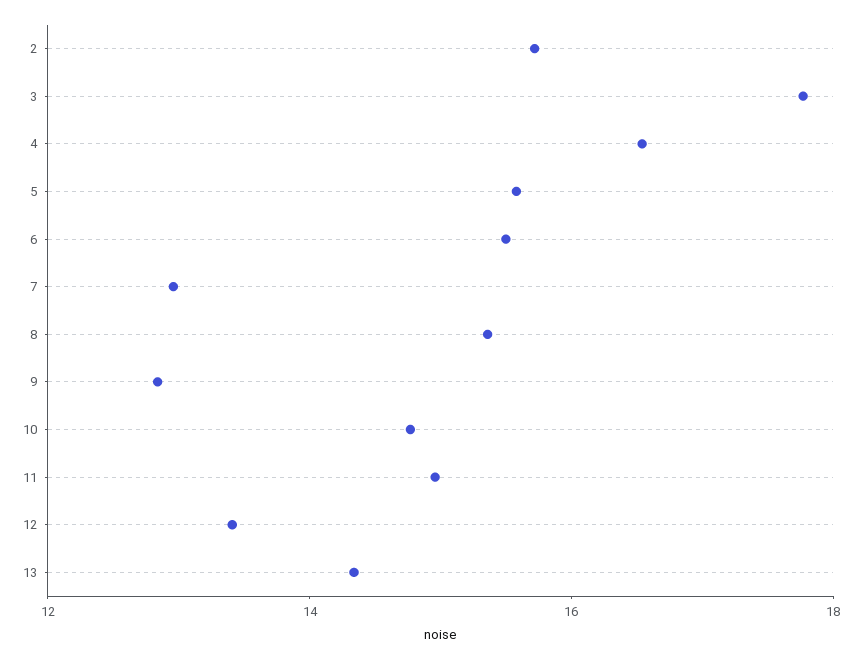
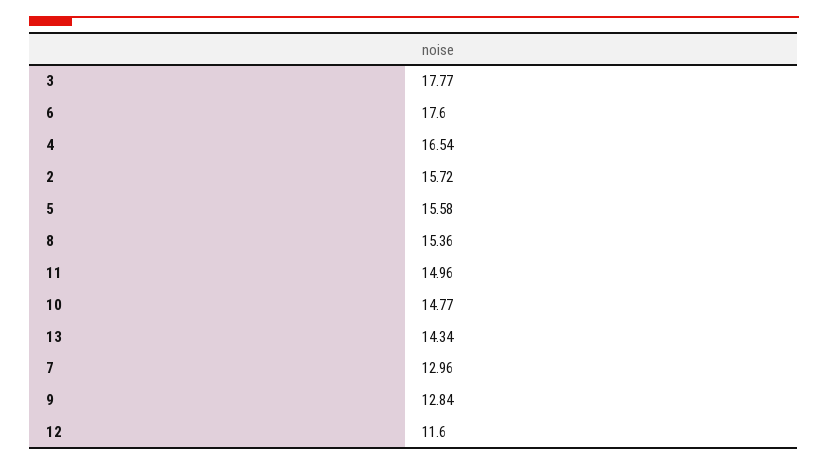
  {
    "2": 15.72,
    "3": 17.77,
    "4": 16.54,
    "5": 15.58,
-   "6": 15.5,
+   "6": 17.6,
    "7": 12.96,
    "8": 15.36,
    "9": 12.84,
    "10": 14.77,
    "11": 14.96,
-   "12": 13.5,
+   "12": 11.6,
    "13": 14.34
  }

